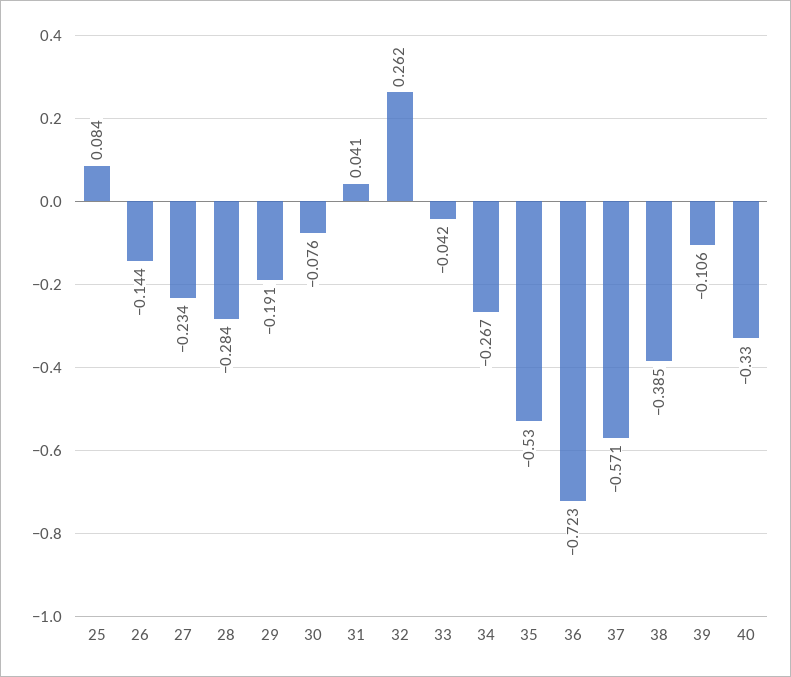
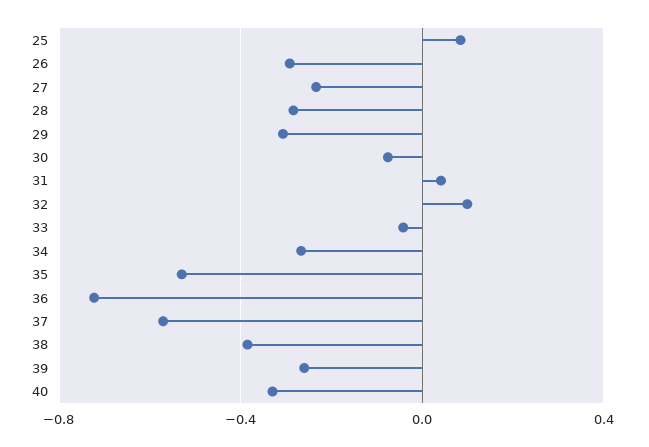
  {
    "25": 0.084,
-   "26": -0.144,
+   "26": -0.3,
    "27": -0.234,
    "28": -0.284,
-   "29": -0.191,
+   "29": -0.3,
    "30": -0.076,
    "31": 0.041,
-   "32": 0.262,
+   "32": 0.1,
    "33": -0.042,
    "34": -0.267,
    "35": -0.53,
    "36": -0.723,
    "37": -0.571,
    "38": -0.385,
-   "39": -0.106,
+   "39": -0.25,
    "40": -0.33
  }

